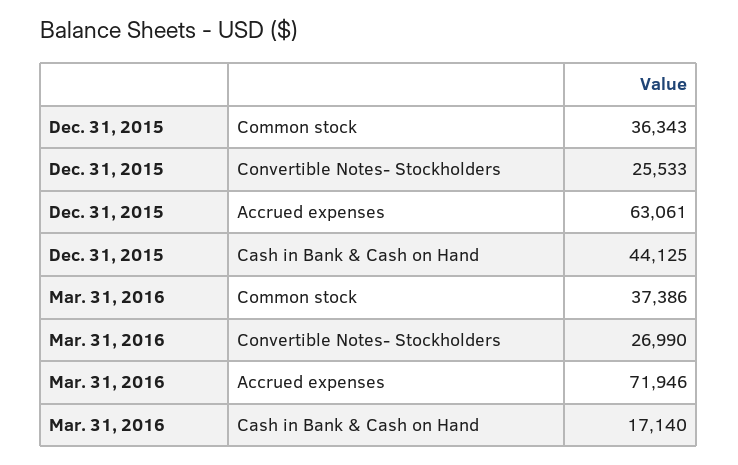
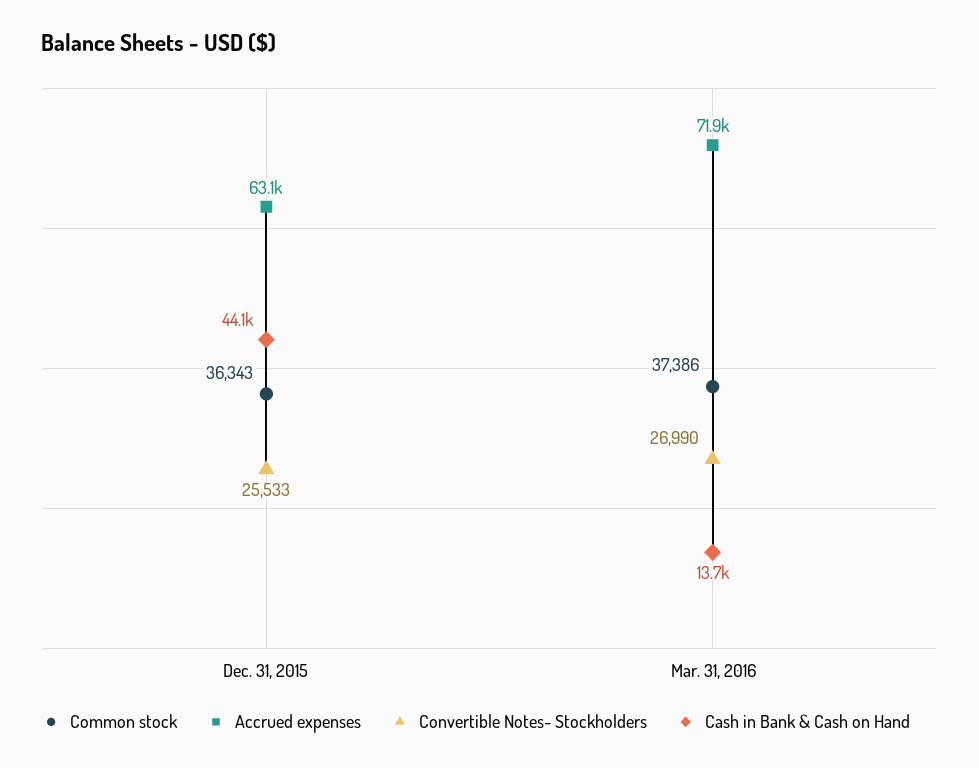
  {
    "Common stock": {
      "Dec. 31, 2015": 36343,
      "Mar. 31, 2016": 37386
    },
    "Convertible Notes- Stockholders": {
      "Dec. 31, 2015": 25533,
      "Mar. 31, 2016": 26990
    },
    "Accrued expenses": {
      "Dec. 31, 2015": 63061,
      "Mar. 31, 2016": 71946
    },
    "Cash in Bank & Cash on Hand": {
      "Dec. 31, 2015": 44125,
-     "Mar. 31, 2016": 17140
+     "Mar. 31, 2016": 13700
    }
  }

